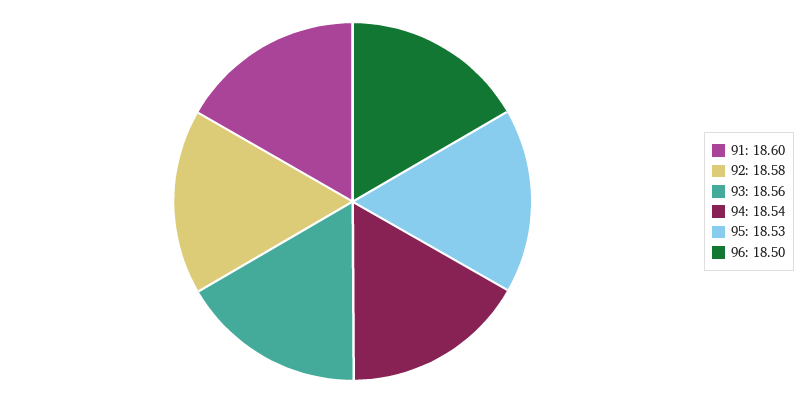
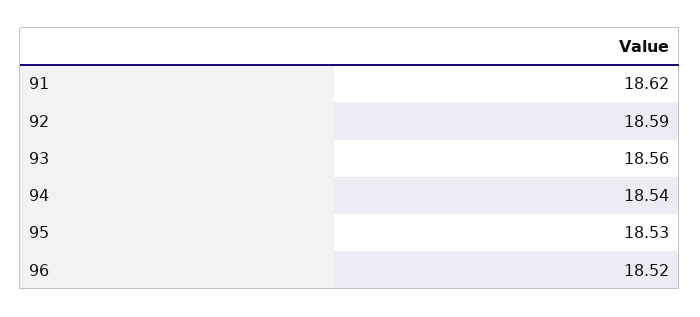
  {
-   "91": 18.6,
+   "91": 18.62,
-   "92": 18.58,
+   "92": 18.59,
    "93": 18.56,
    "94": 18.54,
    "95": 18.53,
-   "96": 18.5
+   "96": 18.52
  }

